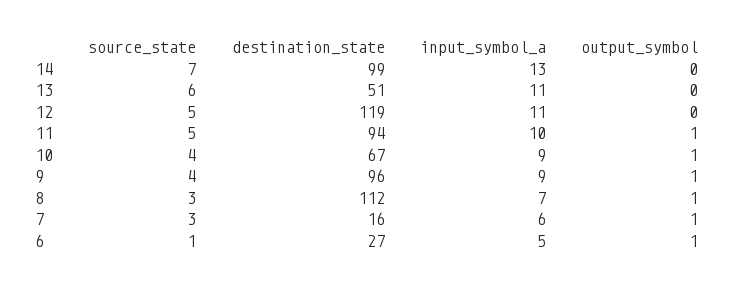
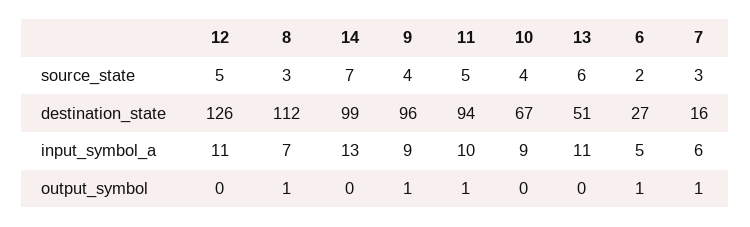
  {
    "source_state": {
      "14": 7,
      "13": 6,
      "12": 5,
      "11": 5,
      "10": 4,
      "9": 4,
      "8": 3,
      "7": 3,
-     "6": 1
+     "6": 2
    },
    "destination_state": {
      "14": 99,
      "13": 51,
-     "12": 119,
+     "12": 126,
      "11": 94,
      "10": 67,
      "9": 96,
      "8": 112,
      "7": 16,
      "6": 27
    },
    "input_symbol_a": {
      "14": 13,
      "13": 11,
      "12": 11,
      "11": 10,
      "10": 9,
      "9": 9,
      "8": 7,
      "7": 6,
      "6": 5
    },
    "output_symbol": {
      "14": 0,
      "13": 0,
      "12": 0,
      "11": 1,
-     "10": 1,
+     "10": 0,
      "9": 1,
      "8": 1,
      "7": 1,
      "6": 1
    }
  }

